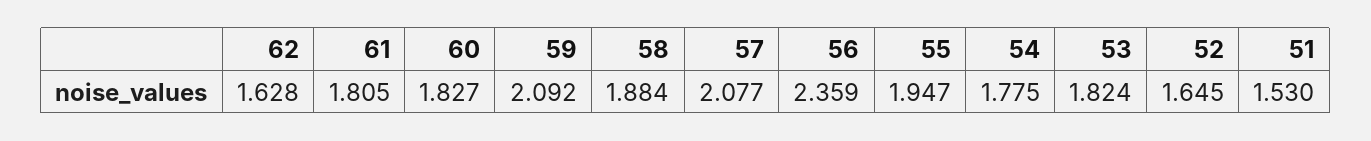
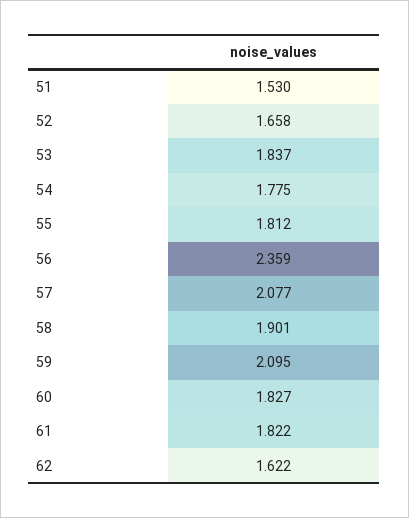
  {
-   "62": 1.628,
+   "62": 1.622,
-   "61": 1.805,
+   "61": 1.822,
    "60": 1.827,
-   "59": 2.092,
+   "59": 2.095,
-   "58": 1.884,
+   "58": 1.901,
    "57": 2.077,
    "56": 2.359,
-   "55": 1.947,
+   "55": 1.812,
    "54": 1.775,
-   "53": 1.824,
+   "53": 1.837,
-   "52": 1.645,
+   "52": 1.658,
    "51": 1.53
  }

